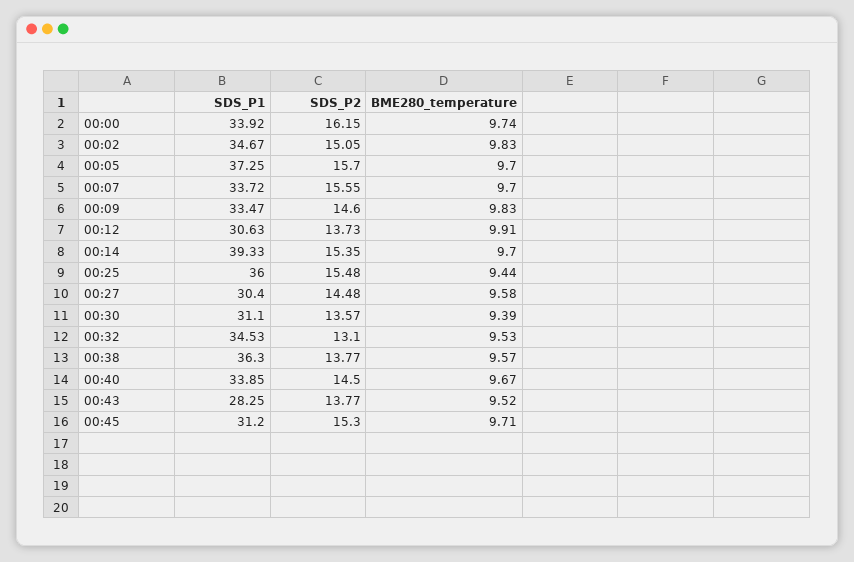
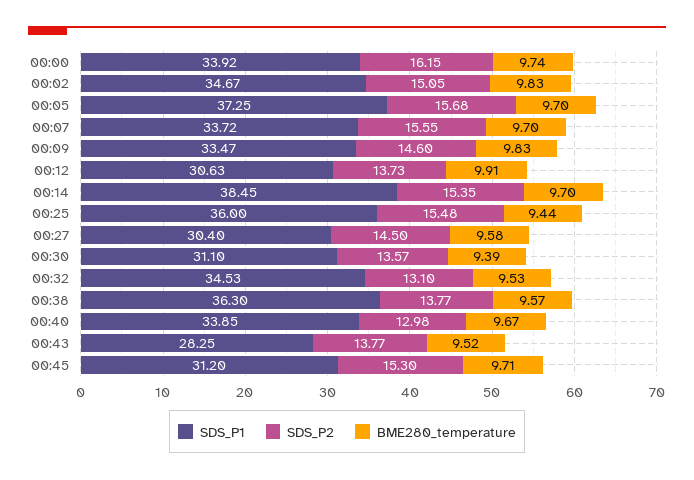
  {
    "SDS_P1": {
      "00:00": 33.92,
      "00:02": 34.67,
      "00:05": 37.25,
      "00:07": 33.72,
      "00:09": 33.47,
      "00:12": 30.63,
-     "00:14": 39.33,
+     "00:14": 38.45,
      "00:25": 36,
      "00:27": 30.4,
      "00:30": 31.1,
      "00:32": 34.53,
      "00:38": 36.3,
      "00:40": 33.85,
      "00:43": 28.25,
      "00:45": 31.2
    },
    "SDS_P2": {
      "00:00": 16.15,
      "00:02": 15.05,
-     "00:05": 15.7,
+     "00:05": 15.68,
      "00:07": 15.55,
      "00:09": 14.6,
      "00:12": 13.73,
      "00:14": 15.35,
      "00:25": 15.48,
-     "00:27": 14.48,
+     "00:27": 14.5,
      "00:30": 13.57,
      "00:32": 13.1,
      "00:38": 13.77,
-     "00:40": 14.5,
+     "00:40": 12.98,
      "00:43": 13.77,
      "00:45": 15.3
    },
    "BME280_temperature": {
      "00:00": 9.74,
      "00:02": 9.83,
      "00:05": 9.7,
      "00:07": 9.7,
      "00:09": 9.83,
      "00:12": 9.91,
      "00:14": 9.7,
      "00:25": 9.44,
      "00:27": 9.58,
      "00:30": 9.39,
      "00:32": 9.53,
      "00:38": 9.57,
      "00:40": 9.67,
      "00:43": 9.52,
      "00:45": 9.71
    }
  }

